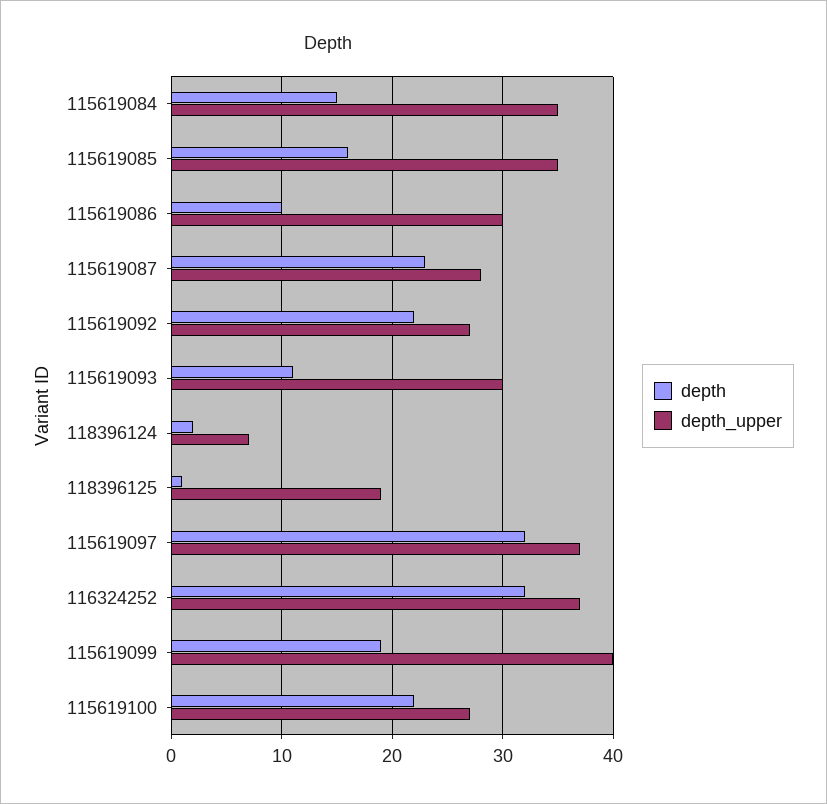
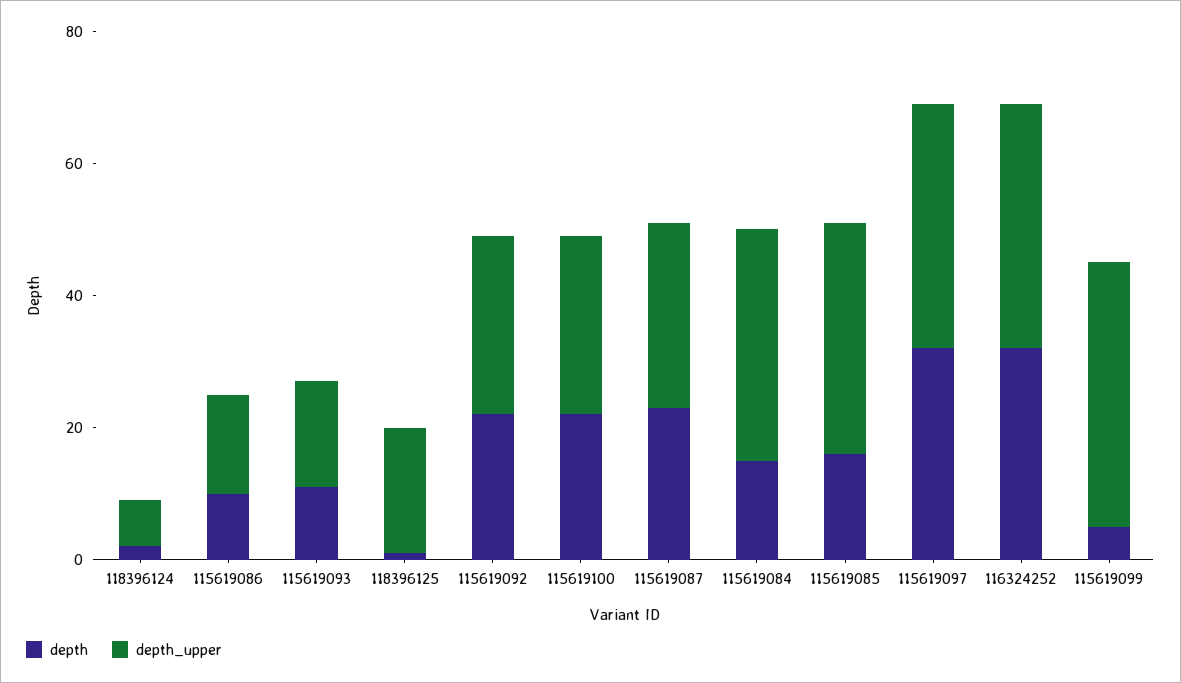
  {
    "depth": {
      "115619084": 15,
      "115619085": 16,
      "115619086": 10,
      "115619087": 23,
      "115619092": 22,
      "115619093": 11,
      "118396124": 2,
      "118396125": 1,
      "115619097": 32,
      "116324252": 32,
-     "115619099": 19,
+     "115619099": 5,
      "115619100": 22
    },
    "depth_upper": {
      "115619084": 35,
      "115619085": 35,
-     "115619086": 30,
+     "115619086": 15,
      "115619087": 28,
      "115619092": 27,
-     "115619093": 30,
+     "115619093": 15,
      "118396124": 7,
      "118396125": 19,
      "115619097": 37,
      "116324252": 37,
      "115619099": 40,
      "115619100": 27
    }
  }

